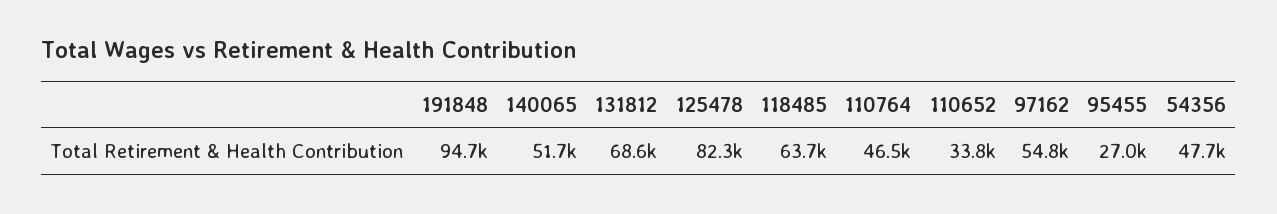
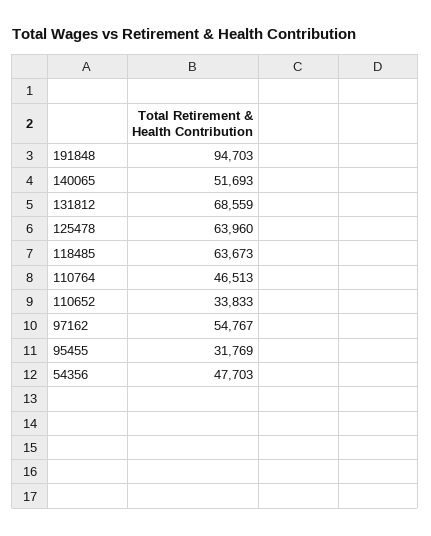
  {
    "191848": 94703,
    "140065": 51693,
    "131812": 68559,
-   "125478": 82300,
+   "125478": 63960,
    "118485": 63673,
    "110764": 46513,
    "110652": 33833,
    "97162": 54767,
-   "95455": 27000,
+   "95455": 31769,
    "54356": 47703
  }

